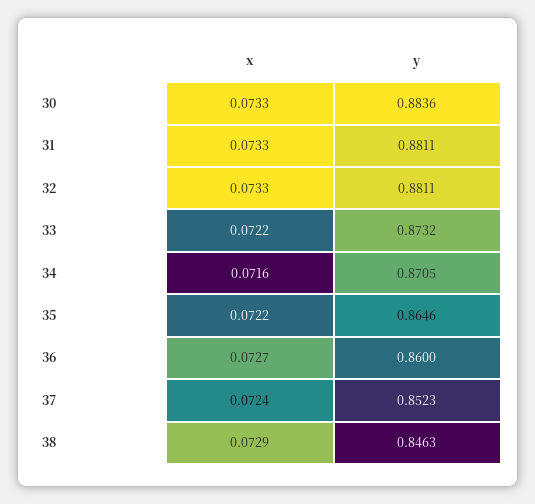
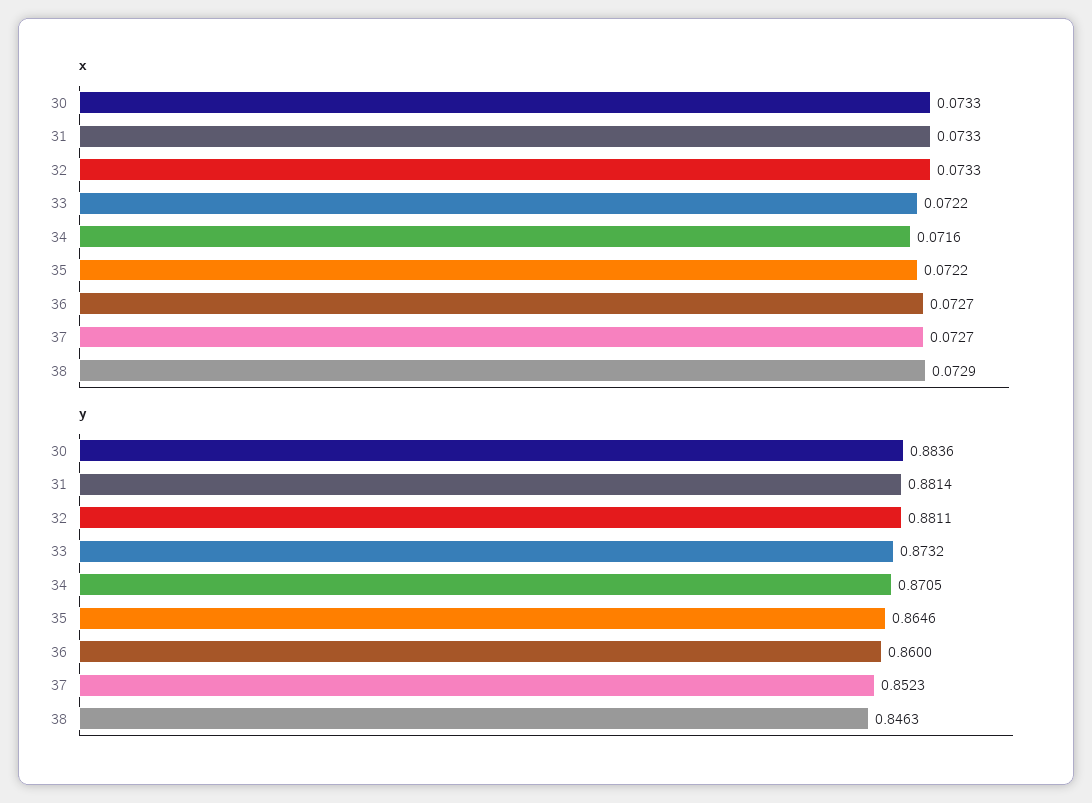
  {
    "x": {
      "30": 0.0733,
      "31": 0.0733,
      "32": 0.0733,
      "33": 0.0722,
      "34": 0.0716,
      "35": 0.0722,
      "36": 0.0727,
-     "37": 0.0724,
+     "37": 0.0727,
      "38": 0.0729
    },
    "y": {
      "30": 0.8836,
-     "31": 0.8811,
+     "31": 0.8814,
      "32": 0.8811,
      "33": 0.8732,
      "34": 0.8705,
      "35": 0.8646,
      "36": 0.86,
      "37": 0.8523,
      "38": 0.8463
    }
  }

